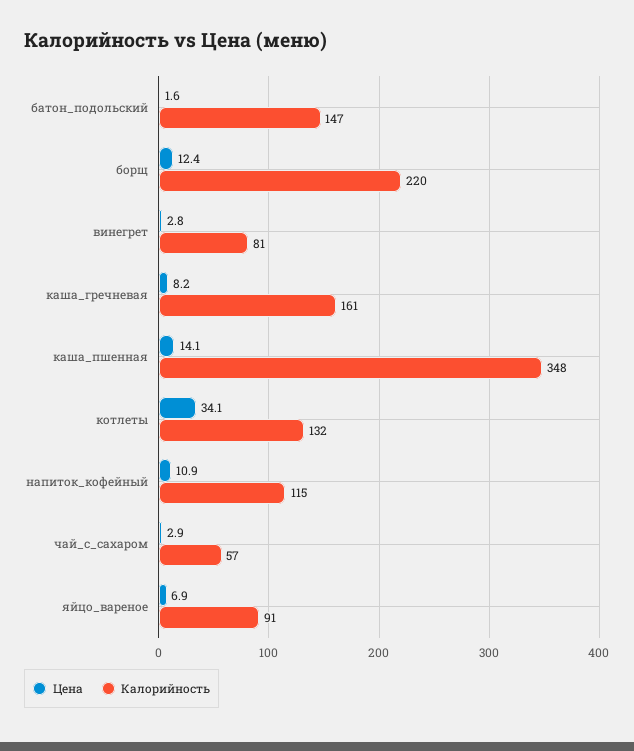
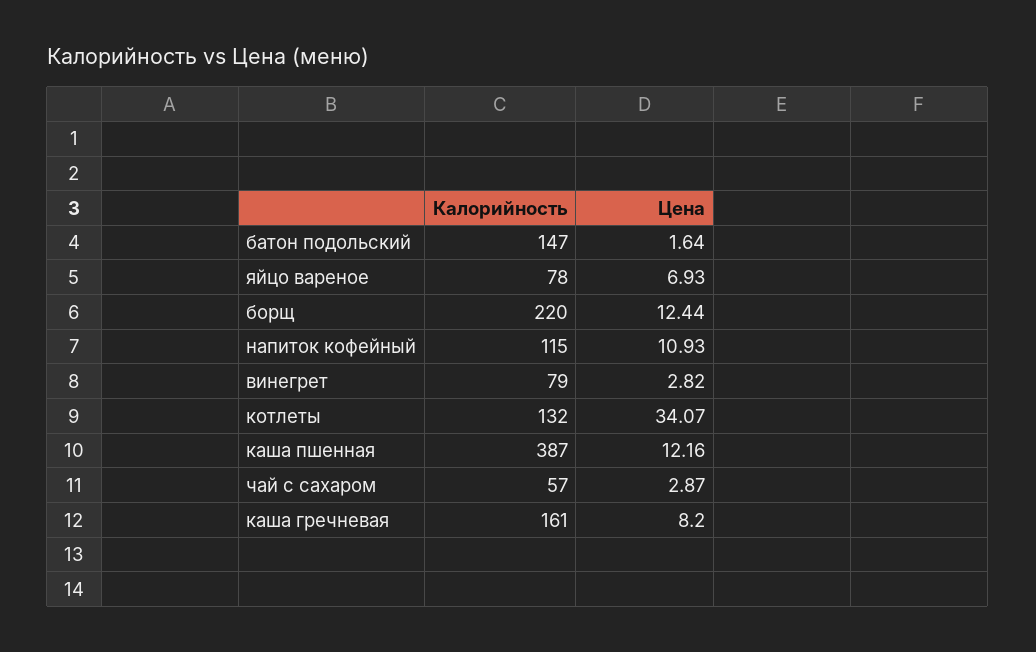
  {
    "Цена": {
      "батон_подольский": 1.64,
      "борщ": 12.44,
      "винегрет": 2.82,
      "каша_гречневая": 8.2,
-     "каша_пшенная": 14.1,
+     "каша_пшенная": 12.16,
      "котлеты": 34.07,
      "напиток_кофейный": 10.93,
      "чай_с_сахаром": 2.87,
      "яйцо_вареное": 6.93
    },
    "Калорийность": {
      "батон_подольский": 147,
      "борщ": 220,
-     "винегрет": 81,
+     "винегрет": 79,
      "каша_гречневая": 161,
-     "каша_пшенная": 348,
+     "каша_пшенная": 387,
      "котлеты": 132,
      "напиток_кофейный": 115,
      "чай_с_сахаром": 57,
-     "яйцо_вареное": 91
+     "яйцо_вареное": 78
    }
  }

